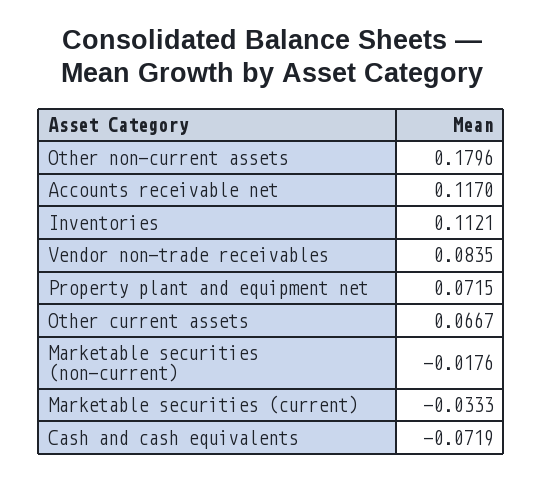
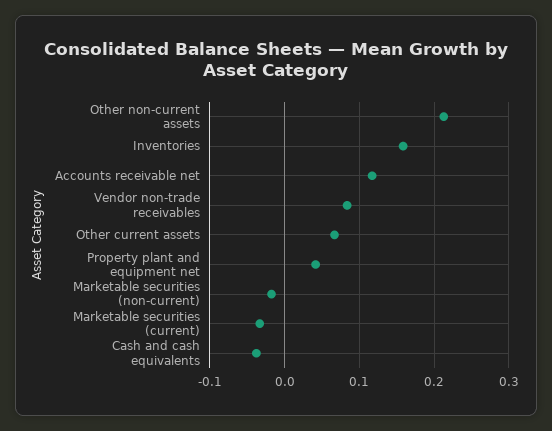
  {
-   "Other non-current assets": 0.1796,
+   "Other non-current assets": 0.21,
    "Accounts receivable net": 0.117,
-   "Inventories": 0.1121,
+   "Inventories": 0.16,
    "Vendor non-trade receivables": 0.0835,
-   "Property plant and equipment net": 0.0715,
+   "Property plant and equipment net": 0.04,
    "Other current assets": 0.0667,
    "Marketable securities (non-current)": -0.0176,
    "Marketable securities (current)": -0.0333,
-   "Cash and cash equivalents": -0.0719
+   "Cash and cash equivalents": -0.04
  }

